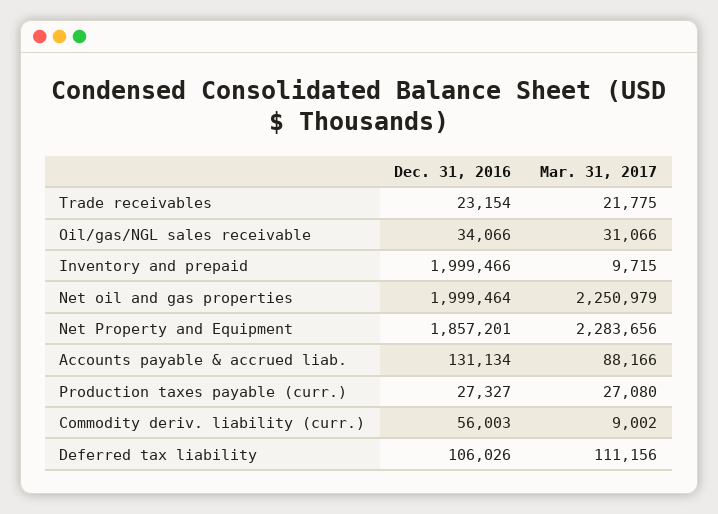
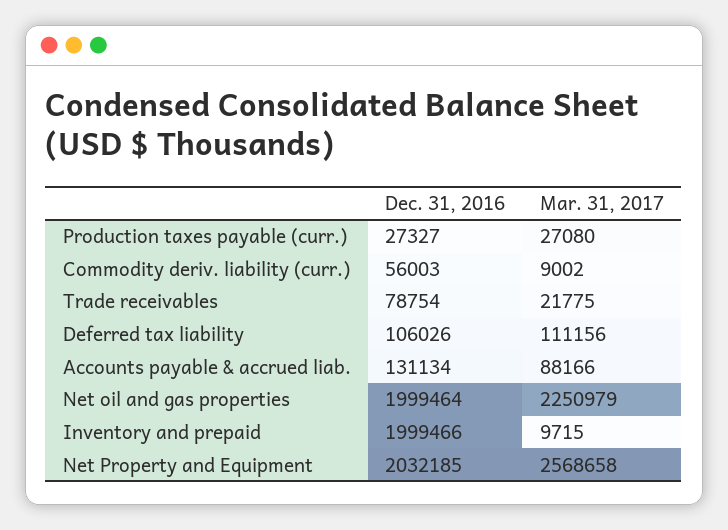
  {
    "Dec. 31, 2016": {
-     "Trade receivables": 23154,
+     "Trade receivables": 78754,
-     "Oil/gas/NGL sales receivable": 34066,
      "Inventory and prepaid": 1999466,
      "Net oil and gas properties": 1999464,
-     "Net Property and Equipment": 1857201,
+     "Net Property and Equipment": 2032185,
      "Accounts payable & accrued liab.": 131134,
      "Production taxes payable (curr.)": 27327,
      "Commodity deriv. liability (curr.)": 56003,
      "Deferred tax liability": 106026
    },
    "Mar. 31, 2017": {
      "Trade receivables": 21775,
-     "Oil/gas/NGL sales receivable": 31066,
      "Inventory and prepaid": 9715,
      "Net oil and gas properties": 2250979,
-     "Net Property and Equipment": 2283656,
+     "Net Property and Equipment": 2568658,
      "Accounts payable & accrued liab.": 88166,
      "Production taxes payable (curr.)": 27080,
      "Commodity deriv. liability (curr.)": 9002,
      "Deferred tax liability": 111156
    }
  }

